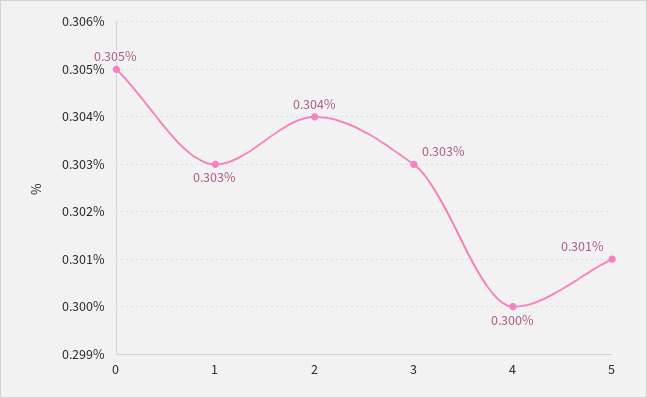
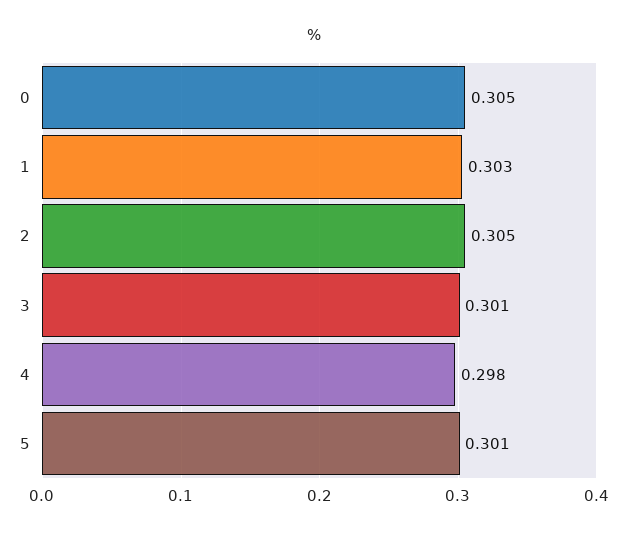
  {
    "0": 0.305,
    "1": 0.303,
-   "2": 0.304,
+   "2": 0.305,
-   "3": 0.303,
+   "3": 0.301,
-   "4": 0.3,
+   "4": 0.298,
    "5": 0.301
  }

